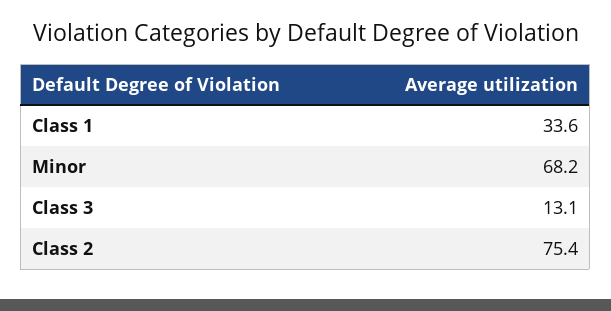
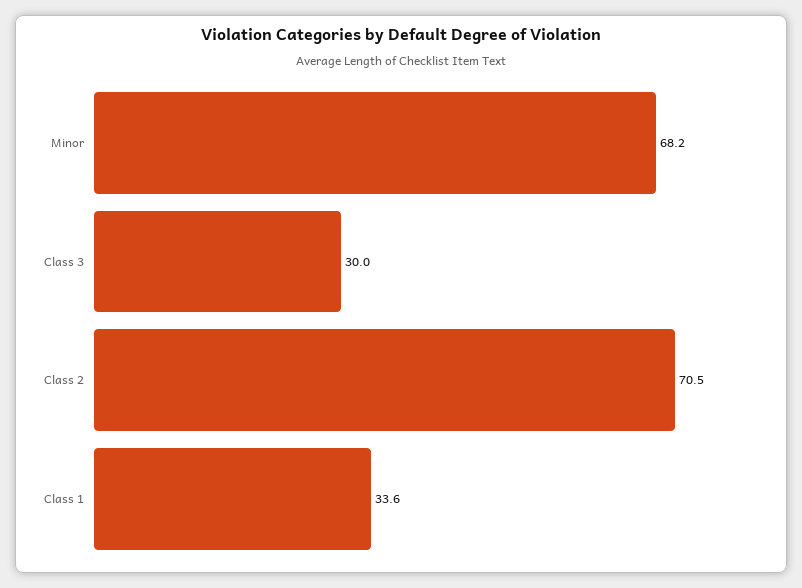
  {
    "Class 1": 33.6,
    "Minor": 68.2,
-   "Class 3": 13.1,
+   "Class 3": 30,
-   "Class 2": 75.4
+   "Class 2": 70.5
  }

